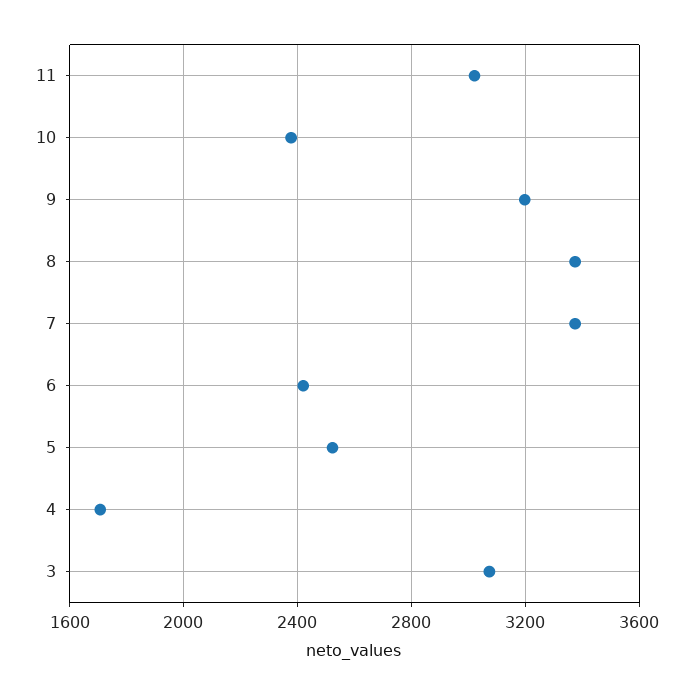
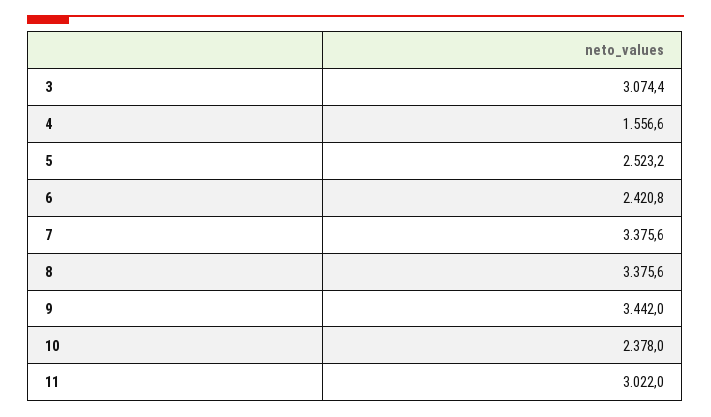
  {
    "11": 3022,
    "10": 2378,
-   "9": 3200,
+   "9": 3442,
    "8": 3375.6,
    "7": 3375.6,
    "6": 2420.8,
    "5": 2523.2,
-   "4": 1700,
+   "4": 1556.6,
    "3": 3074.4
  }

